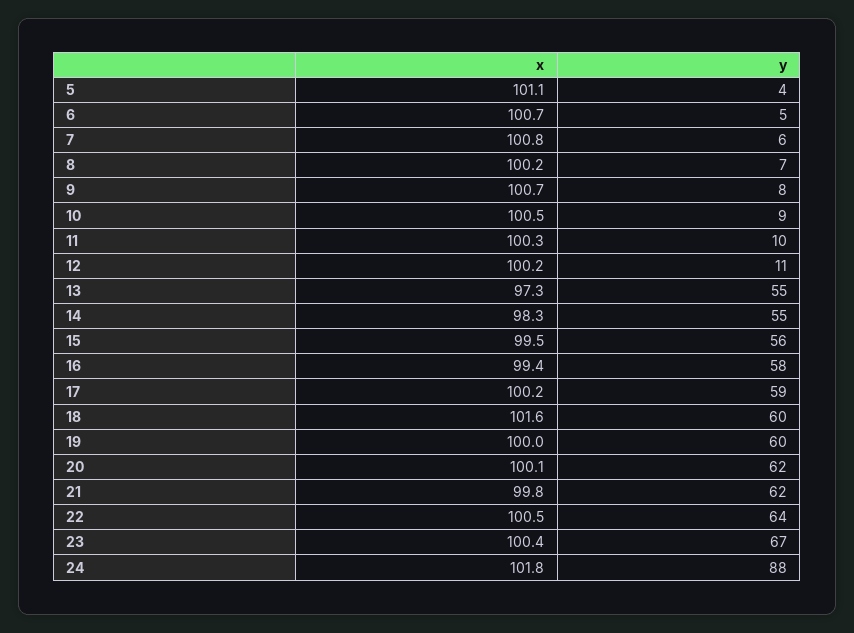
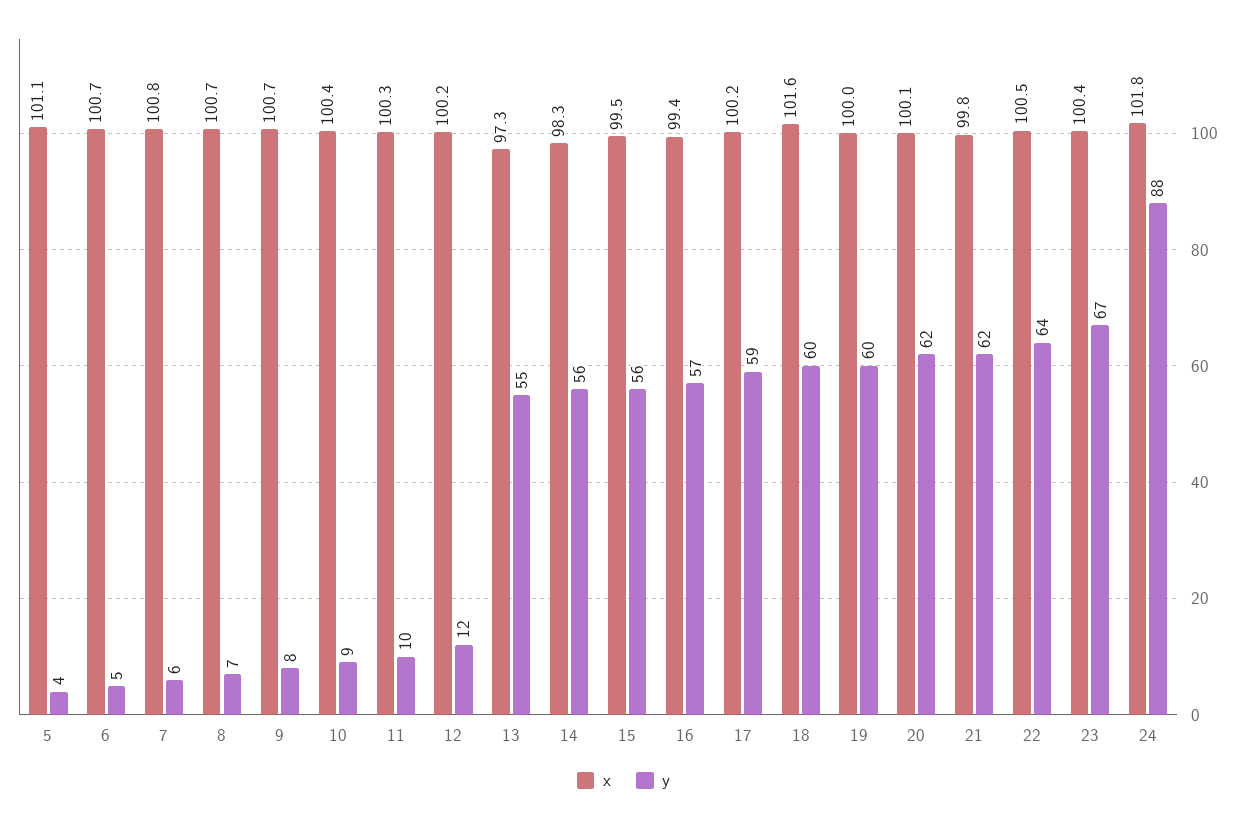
  {
    "x": {
      "5": 101.1,
      "6": 100.7,
      "7": 100.8,
-     "8": 100.2,
+     "8": 100.7,
      "9": 100.7,
-     "10": 100.5,
+     "10": 100.4,
      "11": 100.3,
      "12": 100.2,
      "13": 97.3,
      "14": 98.3,
      "15": 99.5,
      "16": 99.4,
      "17": 100.2,
      "18": 101.6,
      "19": 100,
      "20": 100.1,
      "21": 99.8,
      "22": 100.5,
      "23": 100.4,
      "24": 101.8
    },
    "y": {
      "5": 4,
      "6": 5,
      "7": 6,
      "8": 7,
      "9": 8,
      "10": 9,
      "11": 10,
-     "12": 11,
+     "12": 12,
      "13": 55,
-     "14": 55,
+     "14": 56,
      "15": 56,
-     "16": 58,
+     "16": 57,
      "17": 59,
      "18": 60,
      "19": 60,
      "20": 62,
      "21": 62,
      "22": 64,
      "23": 67,
      "24": 88
    }
  }

